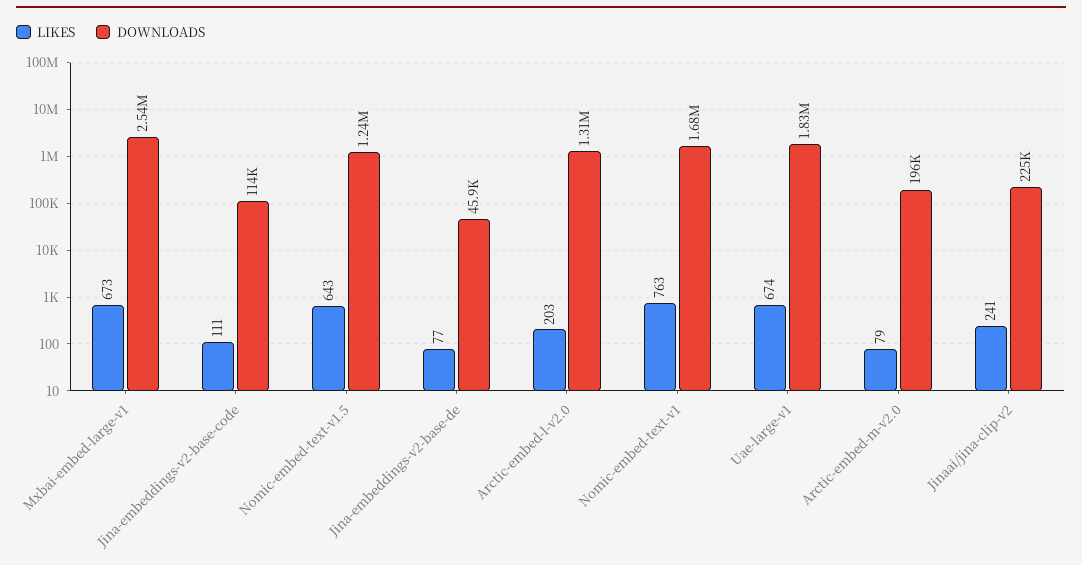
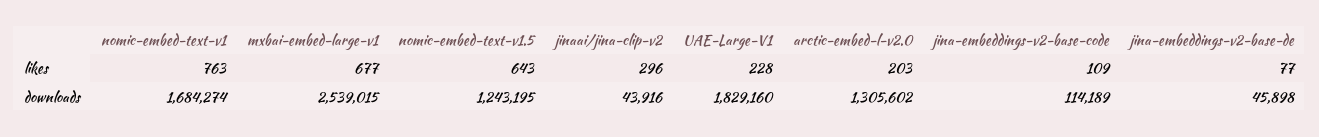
  {
    "LIKES": {
-     "Mxbai-embed-large-v1": 673,
+     "Mxbai-embed-large-v1": 677,
-     "Jina-embeddings-v2-base-code": 111,
+     "Jina-embeddings-v2-base-code": 109,
      "Nomic-embed-text-v1.5": 643,
      "Jina-embeddings-v2-base-de": 77,
      "Arctic-embed-l-v2.0": 203,
      "Nomic-embed-text-v1": 763,
-     "Uae-large-v1": 674,
+     "Uae-large-v1": 228,
-     "Arctic-embed-m-v2.0": 79,
-     "Jinaai/jina-clip-v2": 241
+     "Jinaai/jina-clip-v2": 296
    },
    "DOWNLOADS": {
      "Mxbai-embed-large-v1": 2539015,
      "Jina-embeddings-v2-base-code": 114189,
      "Nomic-embed-text-v1.5": 1243195,
      "Jina-embeddings-v2-base-de": 45898,
      "Arctic-embed-l-v2.0": 1305602,
      "Nomic-embed-text-v1": 1684274,
      "Uae-large-v1": 1829160,
-     "Arctic-embed-m-v2.0": 196000,
-     "Jinaai/jina-clip-v2": 225000
+     "Jinaai/jina-clip-v2": 43916
    }
  }

